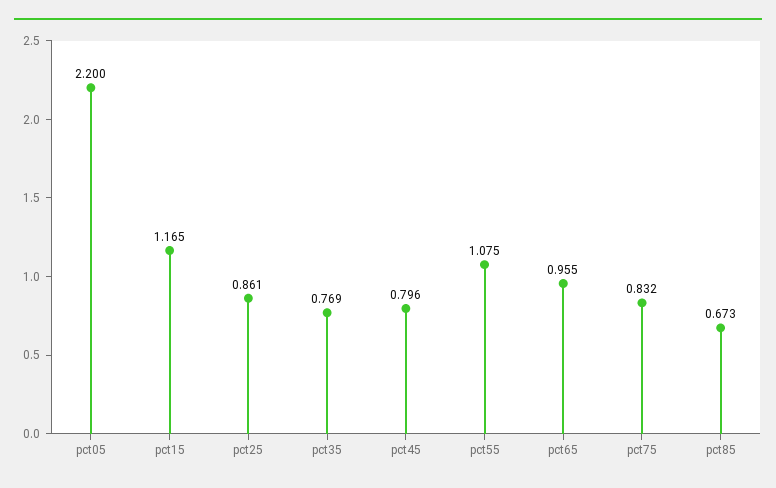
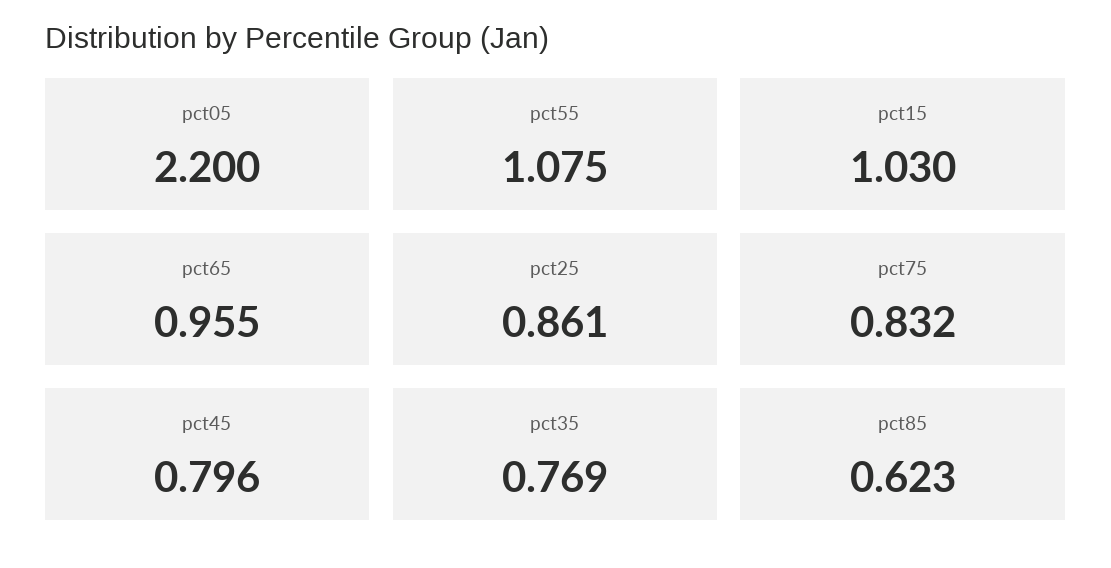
  {
    "pct05": 2.2,
-   "pct15": 1.165,
+   "pct15": 1.03,
    "pct25": 0.861,
    "pct35": 0.769,
    "pct45": 0.796,
    "pct55": 1.075,
    "pct65": 0.955,
    "pct75": 0.832,
-   "pct85": 0.673
+   "pct85": 0.623
  }

